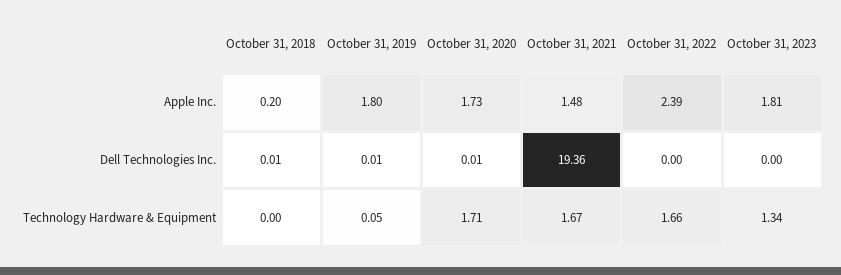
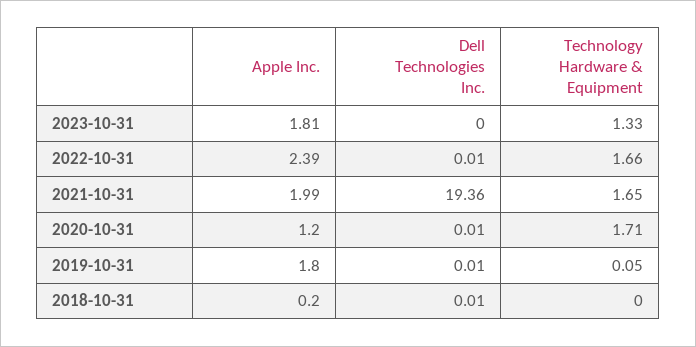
  {
    "October 31, 2018": {
      "Apple Inc.": 0.2,
      "Dell Technologies Inc.": 0.01,
      "Technology Hardware & Equipment": 0
    },
    "October 31, 2019": {
      "Apple Inc.": 1.8,
      "Dell Technologies Inc.": 0.01,
      "Technology Hardware & Equipment": 0.05
    },
    "October 31, 2020": {
-     "Apple Inc.": 1.73,
+     "Apple Inc.": 1.2,
      "Dell Technologies Inc.": 0.01,
      "Technology Hardware & Equipment": 1.71
    },
    "October 31, 2021": {
-     "Apple Inc.": 1.48,
+     "Apple Inc.": 1.99,
      "Dell Technologies Inc.": 19.36,
-     "Technology Hardware & Equipment": 1.67
+     "Technology Hardware & Equipment": 1.65
    },
    "October 31, 2022": {
      "Apple Inc.": 2.39,
-     "Dell Technologies Inc.": 0,
+     "Dell Technologies Inc.": 0.01,
      "Technology Hardware & Equipment": 1.66
    },
    "October 31, 2023": {
      "Apple Inc.": 1.81,
      "Dell Technologies Inc.": 0,
-     "Technology Hardware & Equipment": 1.34
+     "Technology Hardware & Equipment": 1.33
    }
  }

